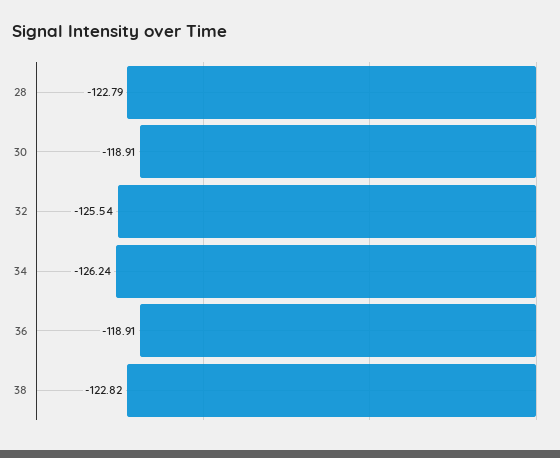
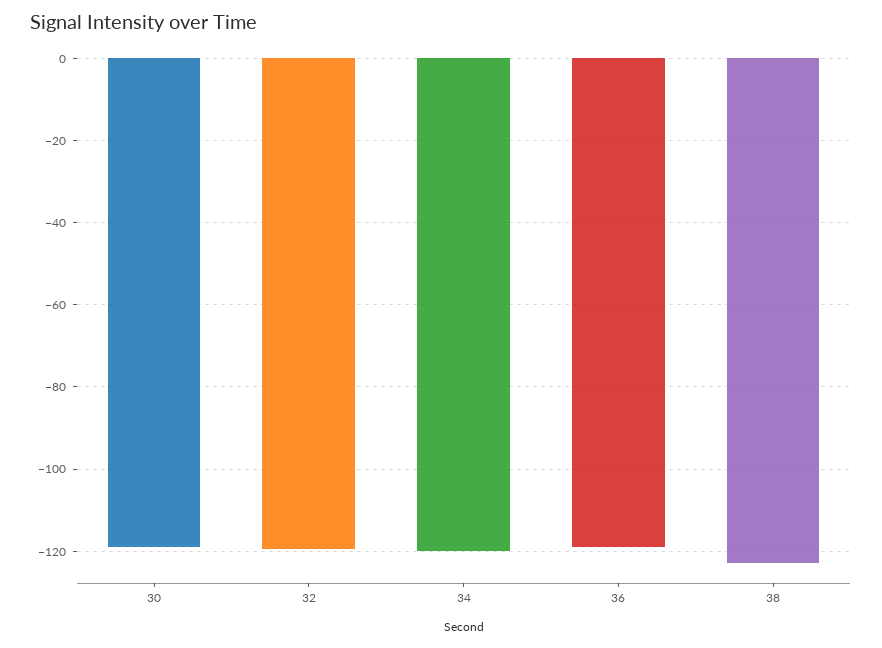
  {
-   "28": -122.79,
    "30": -118.91,
-   "32": -125.54,
+   "32": -120,
-   "34": -126.24,
+   "34": -120,
    "36": -118.91,
    "38": -122.82
  }

